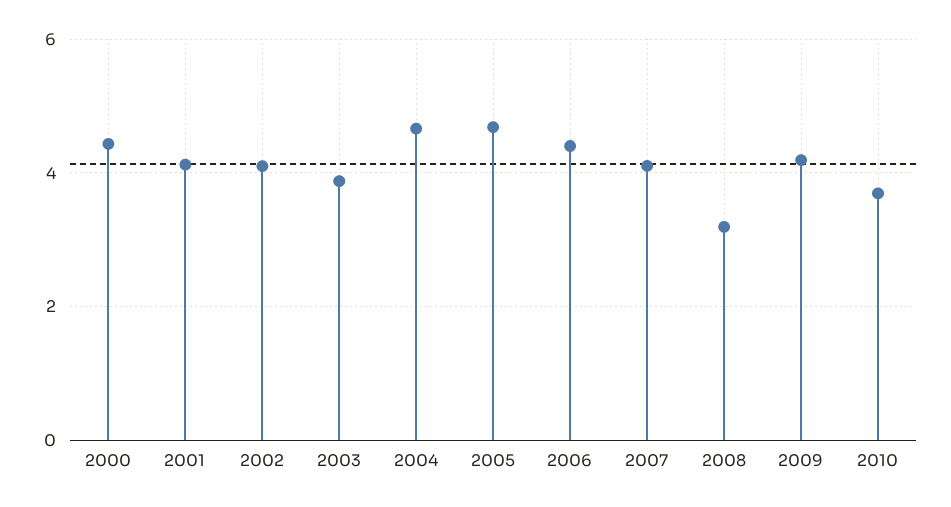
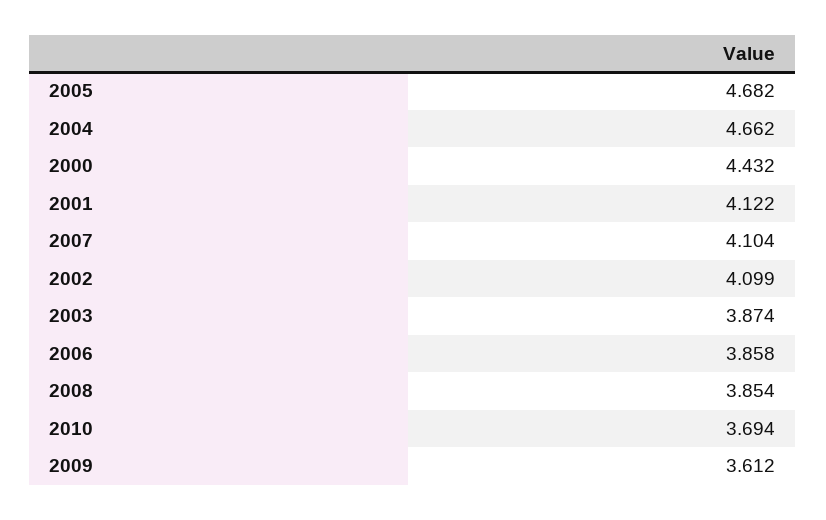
  {
    "2000": 4.432,
    "2001": 4.122,
    "2002": 4.099,
    "2003": 3.874,
    "2004": 4.662,
    "2005": 4.682,
-   "2006": 4.4,
+   "2006": 3.858,
    "2007": 4.104,
-   "2008": 3.2,
+   "2008": 3.854,
-   "2009": 4.2,
+   "2009": 3.612,
    "2010": 3.694
  }

